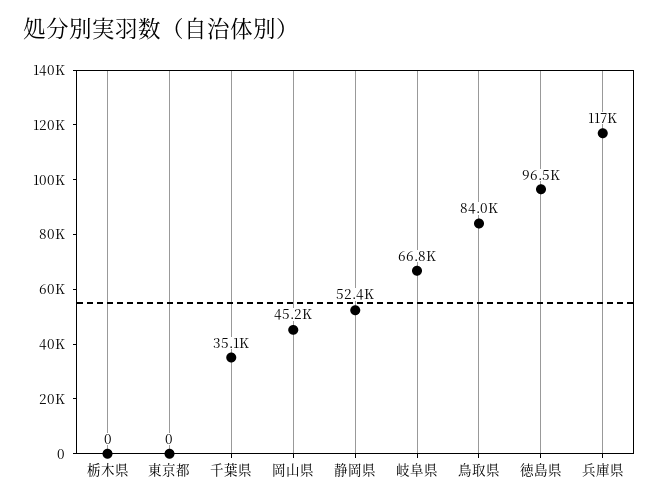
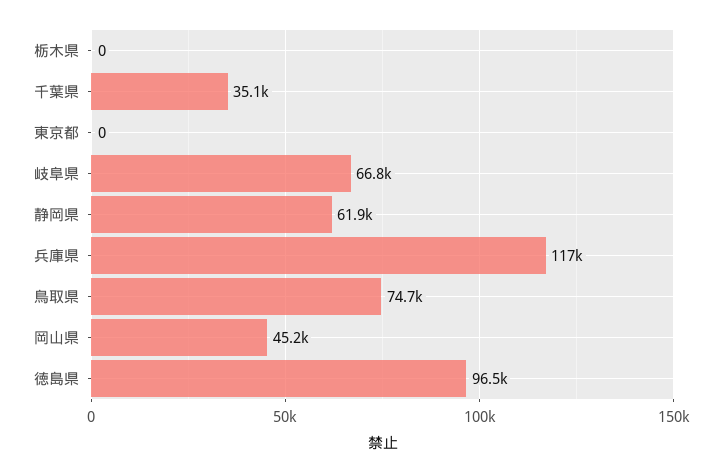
  {
    "栃木県": 0,
    "東京都": 0,
    "千葉県": 35100,
    "岡山県": 45200,
-   "静岡県": 52400,
+   "静岡県": 61900,
    "岐阜県": 66800,
-   "鳥取県": 84000,
+   "鳥取県": 74700,
    "徳島県": 96500,
    "兵庫県": 117000
  }

